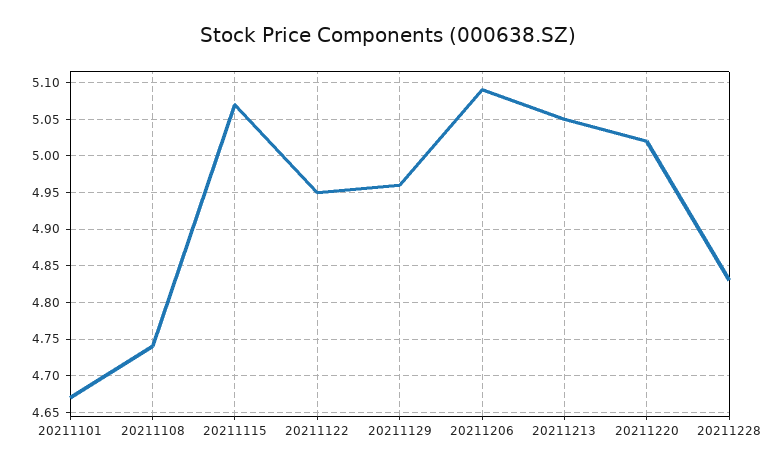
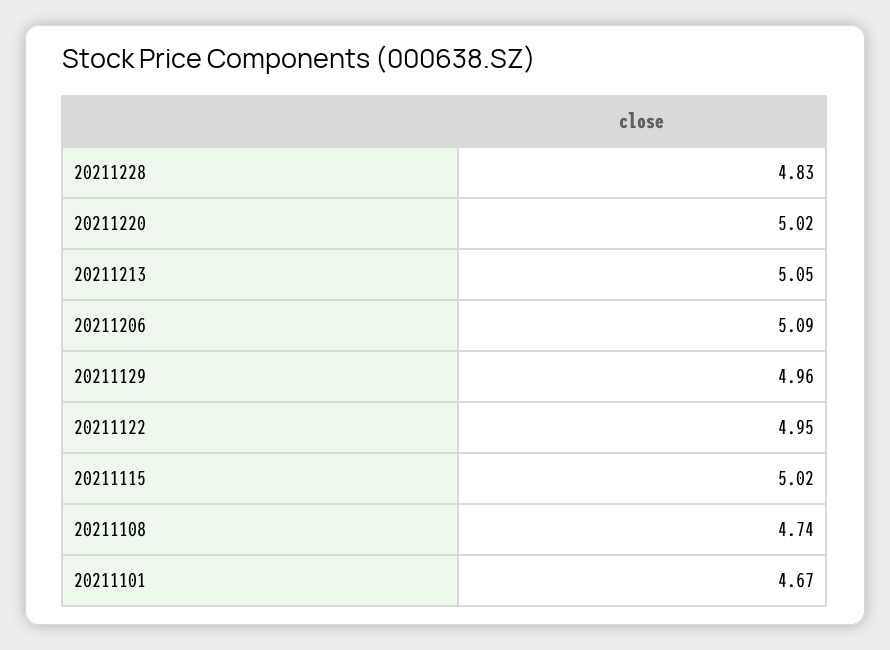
  {
    "20211101": 4.67,
    "20211108": 4.74,
-   "20211115": 5.07,
+   "20211115": 5.02,
    "20211122": 4.95,
    "20211129": 4.96,
    "20211206": 5.09,
    "20211213": 5.05,
    "20211220": 5.02,
    "20211228": 4.83
  }

